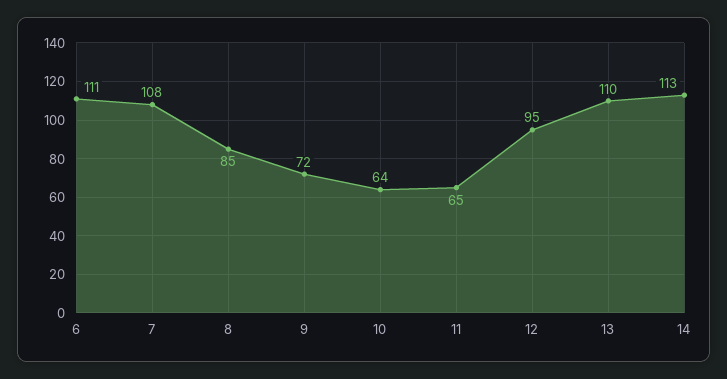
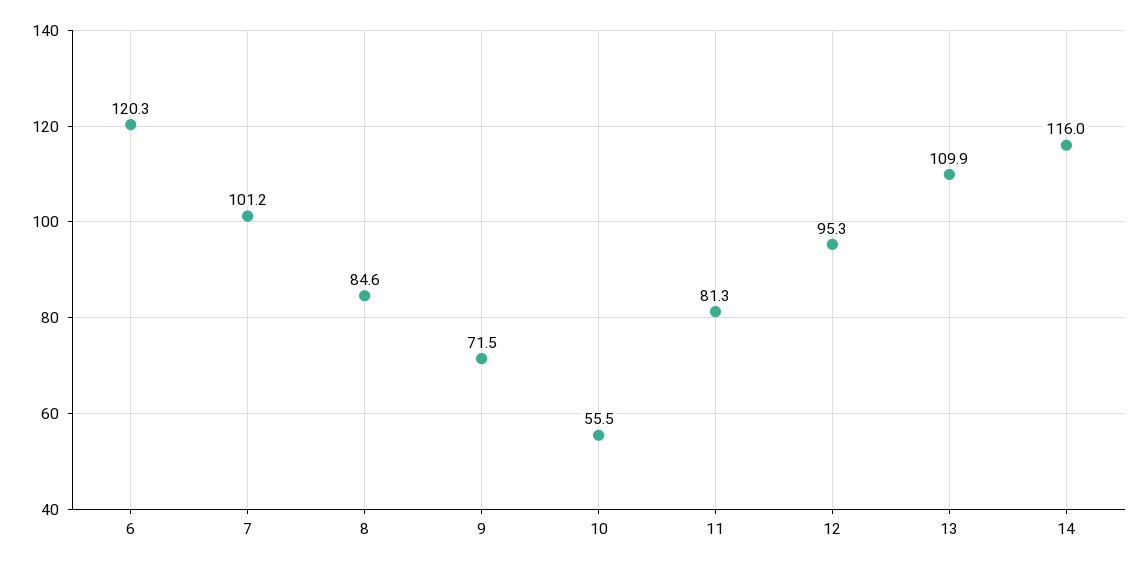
  {
-   "6": 111,
+   "6": 120.3,
-   "7": 108,
+   "7": 101.2,
    "8": 84.6,
    "9": 71.5,
-   "10": 64,
+   "10": 55.5,
-   "11": 65,
+   "11": 81.3,
    "12": 95.3,
    "13": 109.9,
-   "14": 113
+   "14": 116
  }

